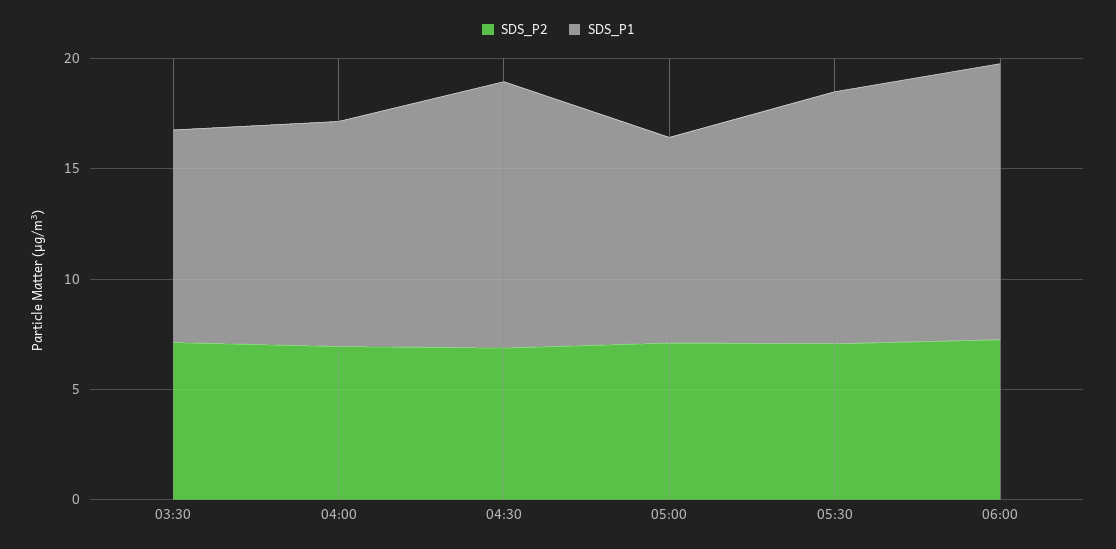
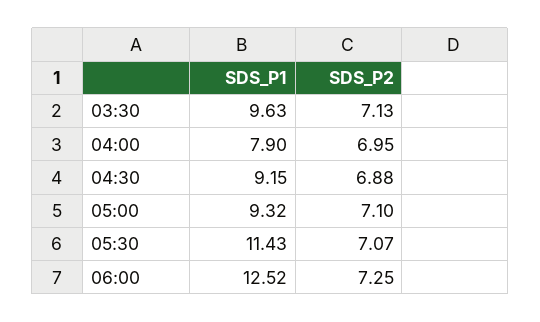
  {
    "SDS_P2": {
      "03:30": 7.13,
      "04:00": 6.95,
      "04:30": 6.88,
      "05:00": 7.1,
      "05:30": 7.07,
      "06:00": 7.25
    },
    "SDS_P1": {
      "03:30": 9.63,
-     "04:00": 10,
+     "04:00": 7.9,
-     "04:30": 12,
+     "04:30": 9.15,
      "05:00": 9.32,
      "05:30": 11.43,
      "06:00": 12.52
    }
  }

